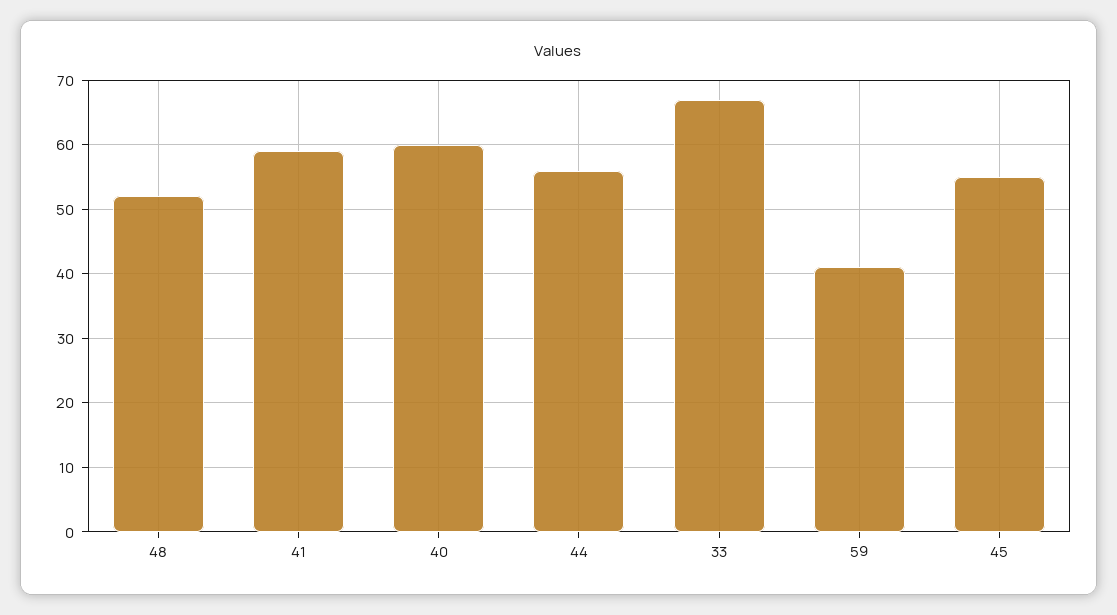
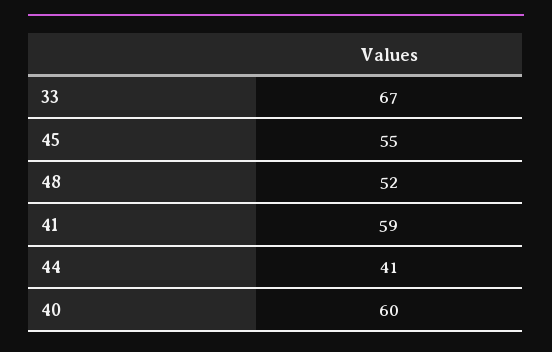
  {
    "48": 52,
    "41": 59,
    "40": 60,
-   "44": 56,
+   "44": 41,
    "33": 67,
-   "59": 41,
    "45": 55
  }

